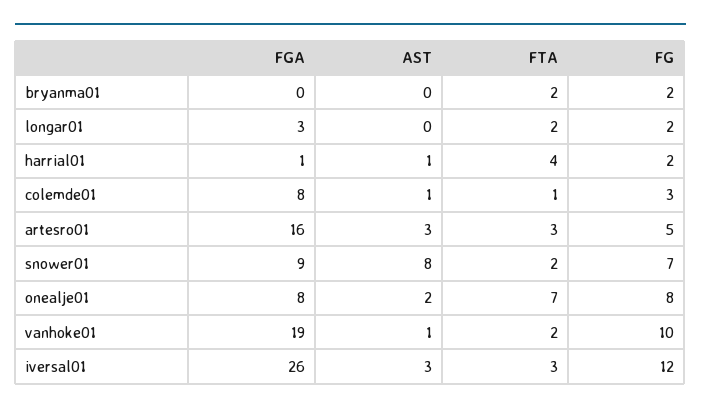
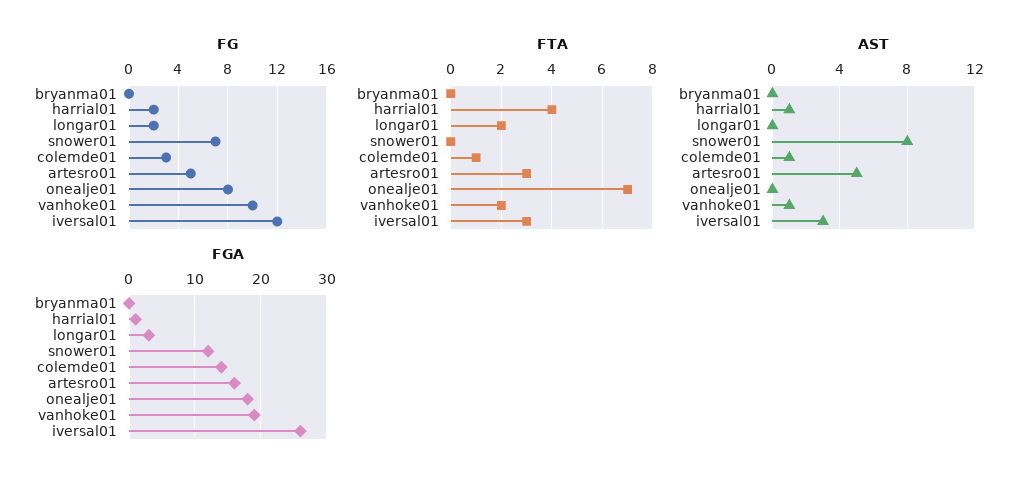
  {
    "FGA": {
      "bryanma01": 0,
      "longar01": 3,
      "harrial01": 1,
-     "colemde01": 8,
+     "colemde01": 14,
      "artesro01": 16,
-     "snower01": 9,
+     "snower01": 12,
-     "onealje01": 8,
+     "onealje01": 18,
      "vanhoke01": 19,
      "iversal01": 26
    },
    "AST": {
      "bryanma01": 0,
      "longar01": 0,
      "harrial01": 1,
      "colemde01": 1,
-     "artesro01": 3,
+     "artesro01": 5,
      "snower01": 8,
-     "onealje01": 2,
+     "onealje01": 0,
      "vanhoke01": 1,
      "iversal01": 3
    },
    "FTA": {
-     "bryanma01": 2,
+     "bryanma01": 0,
      "longar01": 2,
      "harrial01": 4,
      "colemde01": 1,
      "artesro01": 3,
-     "snower01": 2,
+     "snower01": 0,
      "onealje01": 7,
      "vanhoke01": 2,
      "iversal01": 3
    },
    "FG": {
-     "bryanma01": 2,
+     "bryanma01": 0,
      "longar01": 2,
      "harrial01": 2,
      "colemde01": 3,
      "artesro01": 5,
      "snower01": 7,
      "onealje01": 8,
      "vanhoke01": 10,
      "iversal01": 12
    }
  }

